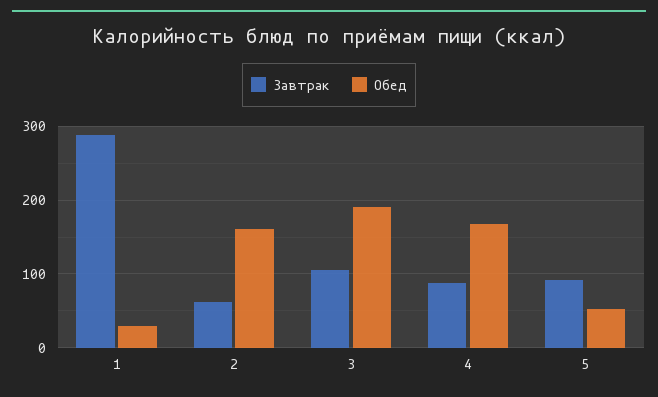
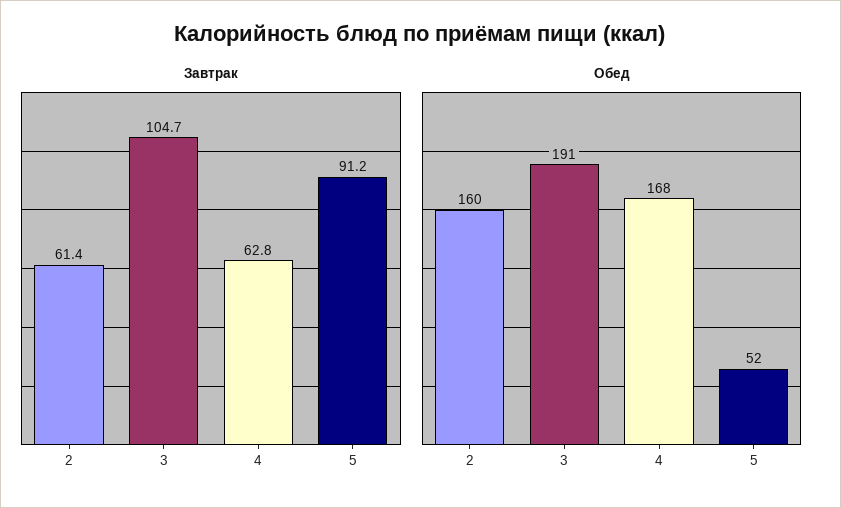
  {
    "Завтрак": {
-     "1": 290,
      "2": 61.4,
      "3": 104.7,
-     "4": 90,
+     "4": 62.8,
      "5": 91.2
    },
    "Обед": {
-     "1": 30,
      "2": 160,
      "3": 191,
      "4": 168,
      "5": 52
    }
  }

